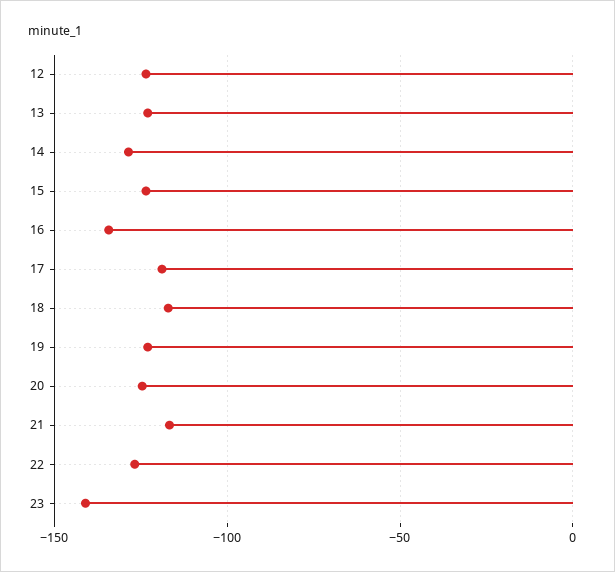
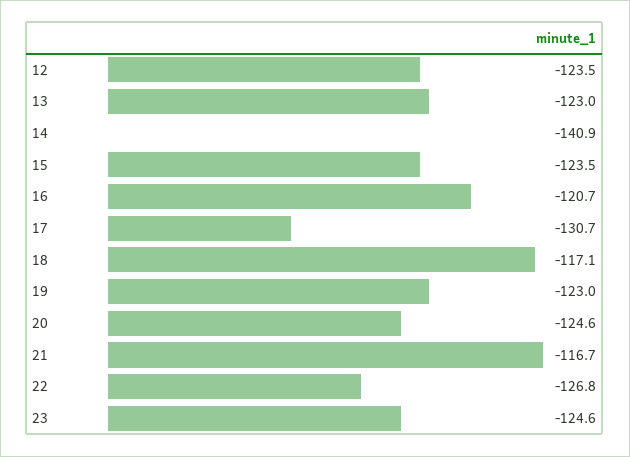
  {
    "12": -123.5,
    "13": -123,
-   "14": -130,
+   "14": -140.9,
    "15": -123.5,
-   "16": -135,
+   "16": -120.7,
-   "17": -120,
+   "17": -130.7,
    "18": -117.1,
    "19": -123,
    "20": -124.6,
    "21": -116.7,
    "22": -126.8,
-   "23": -140
+   "23": -124.6
  }

